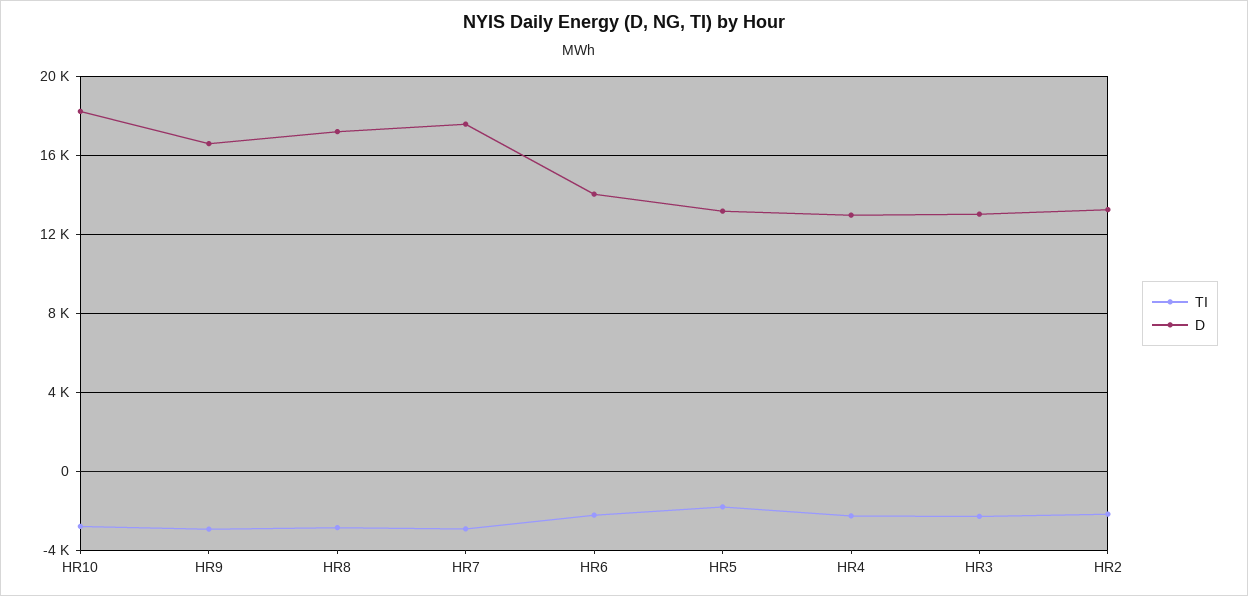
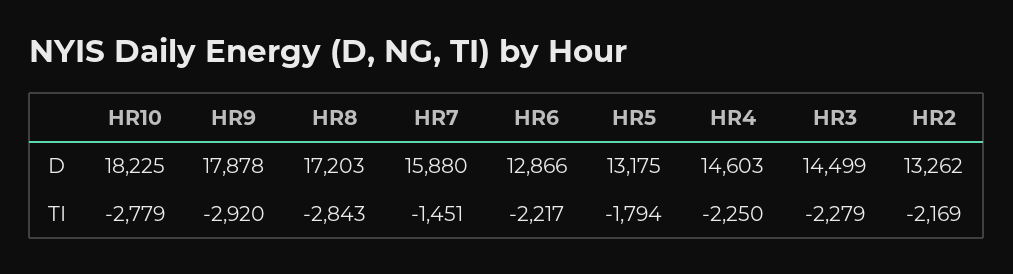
  {
    "TI": {
      "HR10": -2779,
      "HR9": -2920,
      "HR8": -2843,
-     "HR7": -3000,
+     "HR7": -1451,
      "HR6": -2217,
      "HR5": -1794,
      "HR4": -2250,
      "HR3": -2279,
      "HR2": -2169
    },
    "D": {
      "HR10": 18225,
-     "HR9": 16500,
+     "HR9": 17878,
      "HR8": 17203,
-     "HR7": 17500,
+     "HR7": 15880,
-     "HR6": 14000,
+     "HR6": 12866,
      "HR5": 13175,
-     "HR4": 13000,
+     "HR4": 14603,
-     "HR3": 13000,
+     "HR3": 14499,
      "HR2": 13262
    }
  }

